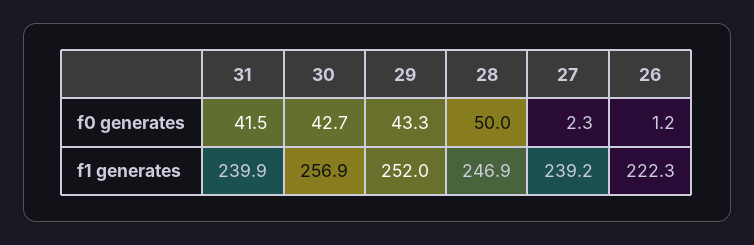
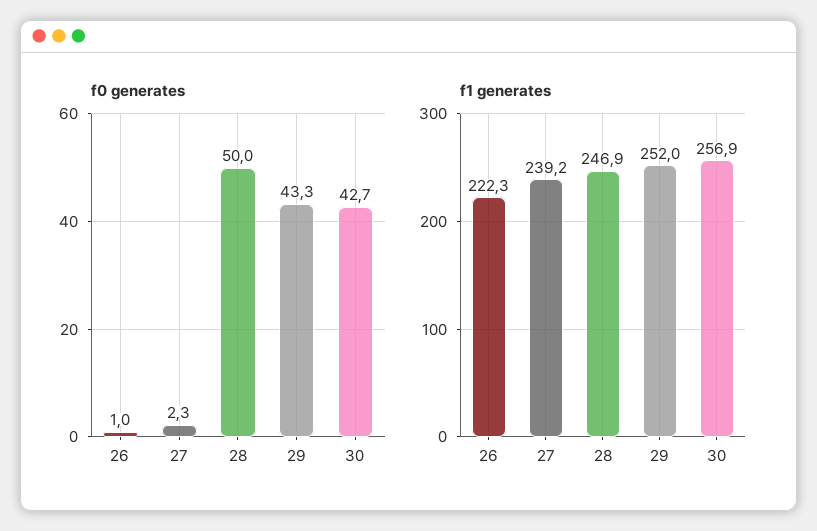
  {
    "f0 generates": {
-     "31": 41.5,
      "30": 42.7,
      "29": 43.3,
      "28": 50,
      "27": 2.3,
-     "26": 1.2
+     "26": 1
    },
    "f1 generates": {
-     "31": 239.9,
      "30": 256.9,
      "29": 252,
      "28": 246.9,
      "27": 239.2,
      "26": 222.3
    }
  }

